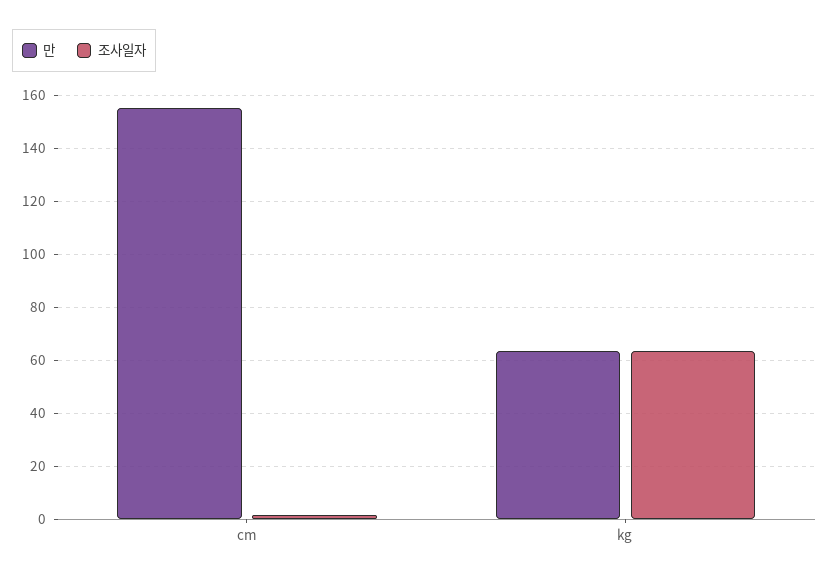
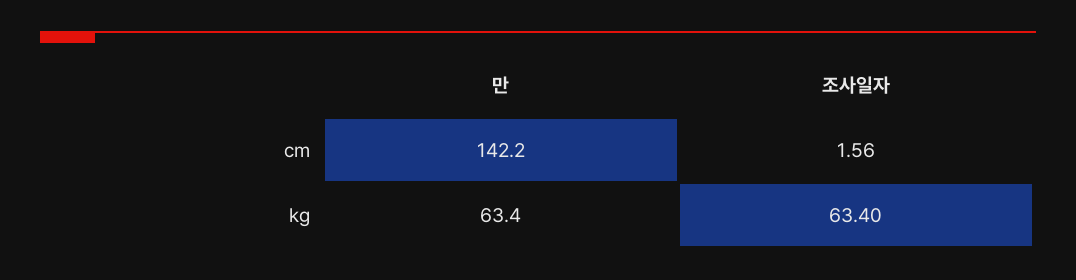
  {
    "만": {
-     "cm": 155,
+     "cm": 142.2,
      "kg": 63.4
    },
    "조사일자": {
      "cm": 1.56,
      "kg": 63.4
    }
  }

